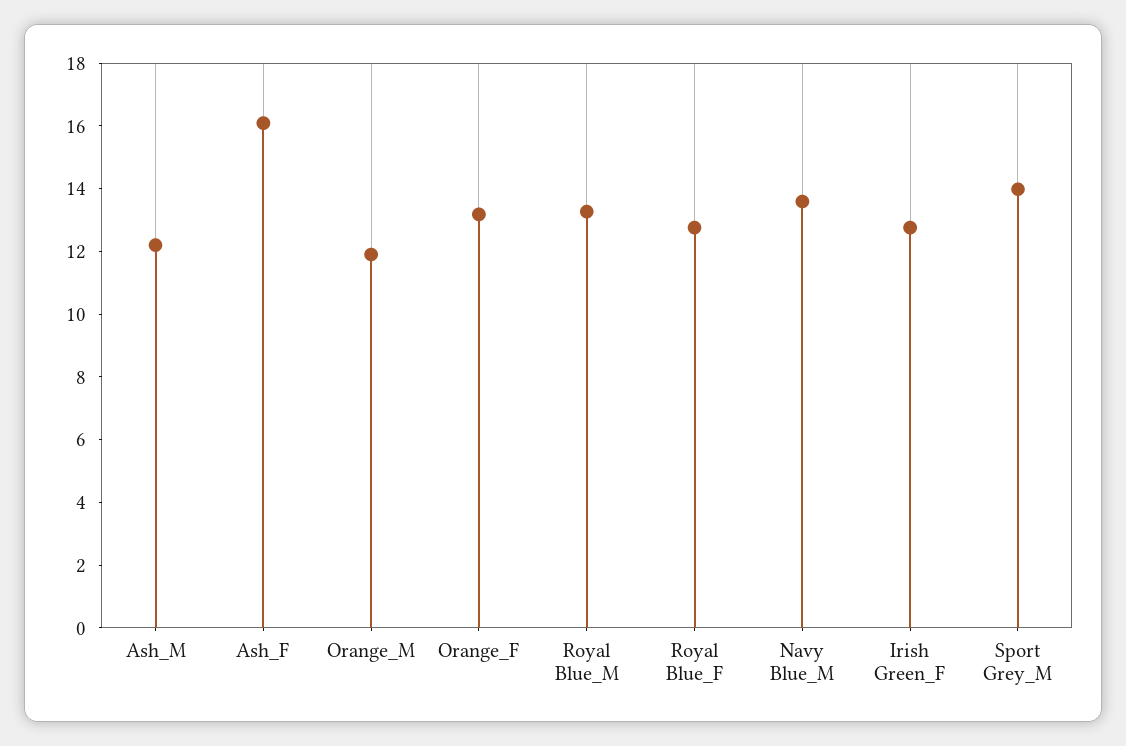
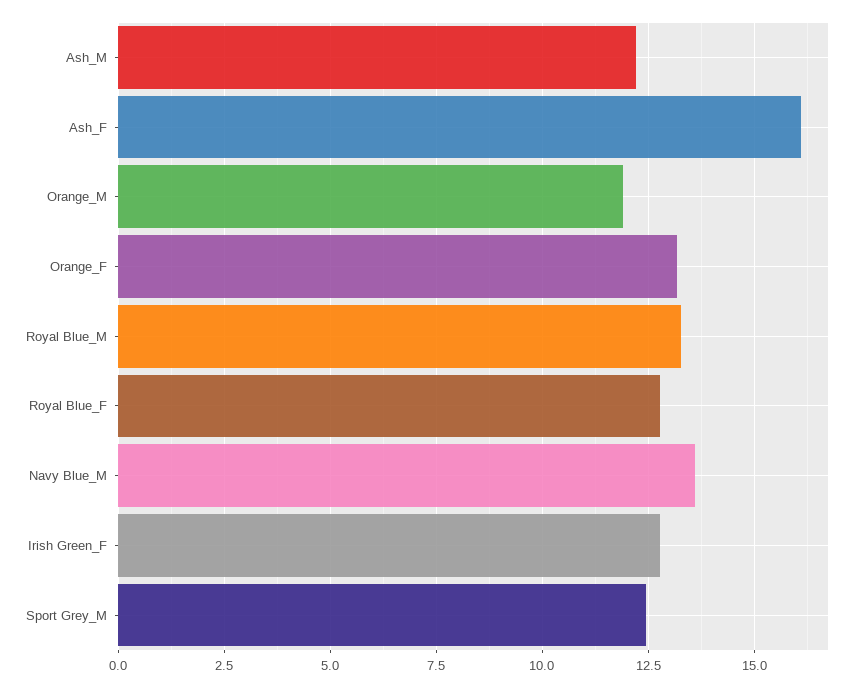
  {
    "Ash_M": 12.25,
    "Ash_F": 16,
    "Orange_M": 12,
    "Orange_F": 13.25,
    "Royal Blue_M": 13.25,
    "Royal Blue_F": 12.75,
    "Navy Blue_M": 13.5,
    "Irish Green_F": 12.75,
-   "Sport Grey_M": 14
+   "Sport Grey_M": 12.5
  }

